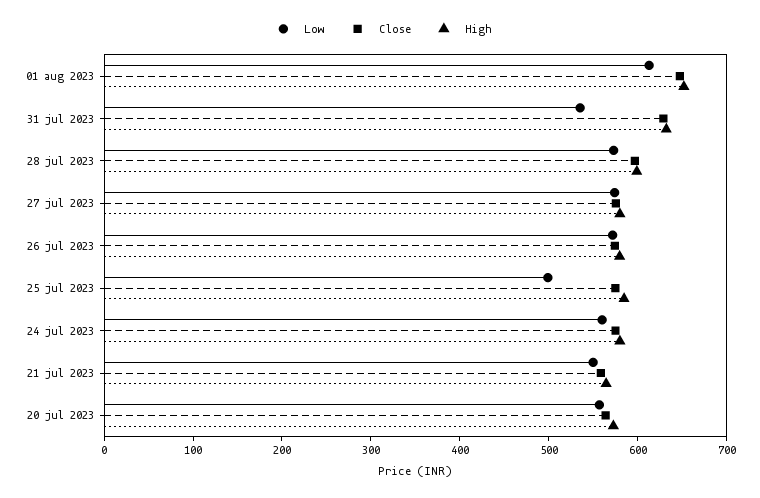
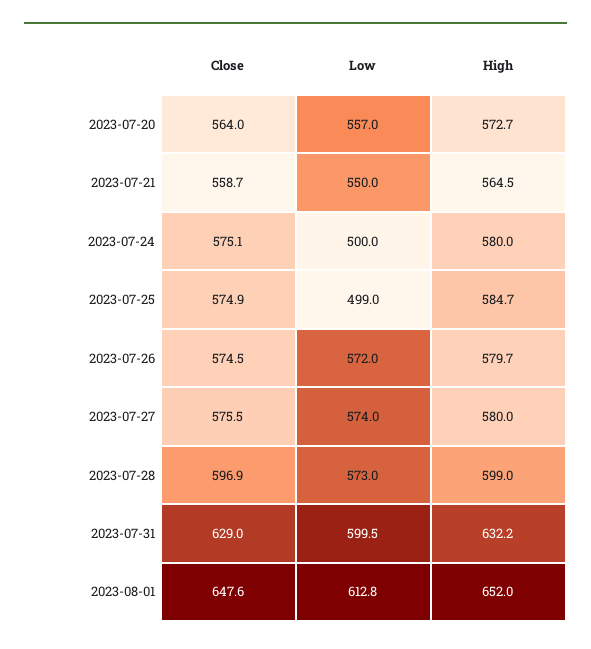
  {
    "Low": {
      "01 aug 2023": 612.8,
-     "31 jul 2023": 540,
+     "31 jul 2023": 599.5,
      "28 jul 2023": 573,
      "27 jul 2023": 574,
      "26 jul 2023": 572,
      "25 jul 2023": 499,
-     "24 jul 2023": 560,
+     "24 jul 2023": 500,
      "21 jul 2023": 550,
      "20 jul 2023": 557
    },
    "Close": {
      "01 aug 2023": 647.6,
      "31 jul 2023": 629,
      "28 jul 2023": 596.9,
      "27 jul 2023": 575.5,
      "26 jul 2023": 574.5,
      "25 jul 2023": 574.9,
      "24 jul 2023": 575.1,
      "21 jul 2023": 558.7,
      "20 jul 2023": 564
    },
    "High": {
      "01 aug 2023": 652,
      "31 jul 2023": 632.2,
      "28 jul 2023": 599,
      "27 jul 2023": 580,
      "26 jul 2023": 579.7,
      "25 jul 2023": 584.7,
      "24 jul 2023": 580,
      "21 jul 2023": 564.5,
      "20 jul 2023": 572.7
    }
  }

